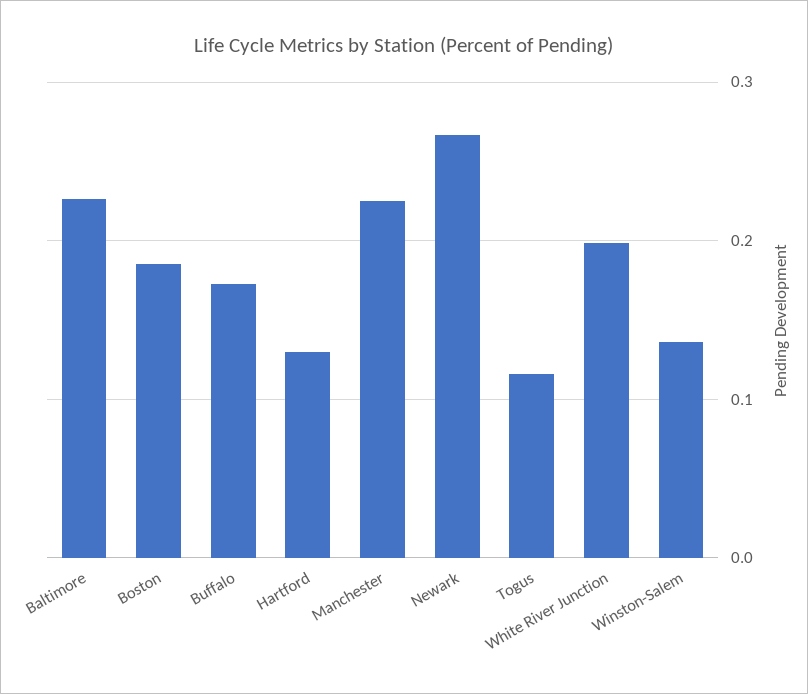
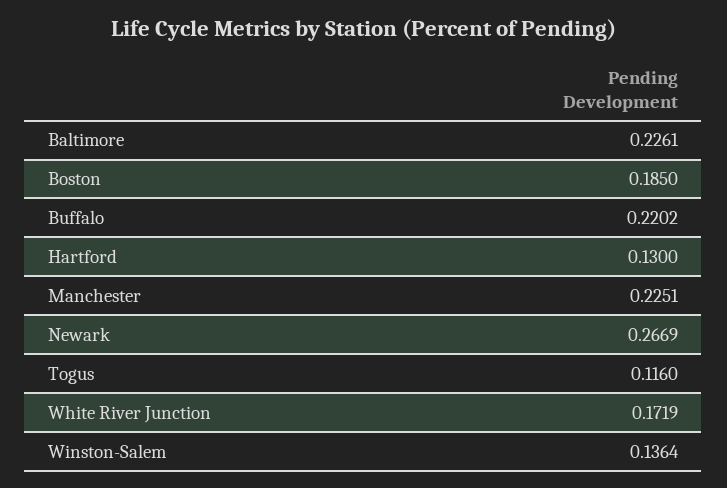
  {
    "Baltimore": 0.2261,
    "Boston": 0.185,
-   "Buffalo": 0.17,
+   "Buffalo": 0.2202,
    "Hartford": 0.13,
    "Manchester": 0.2251,
    "Newark": 0.2669,
    "Togus": 0.116,
-   "White River Junction": 0.2,
+   "White River Junction": 0.1719,
    "Winston-Salem": 0.1364
  }

